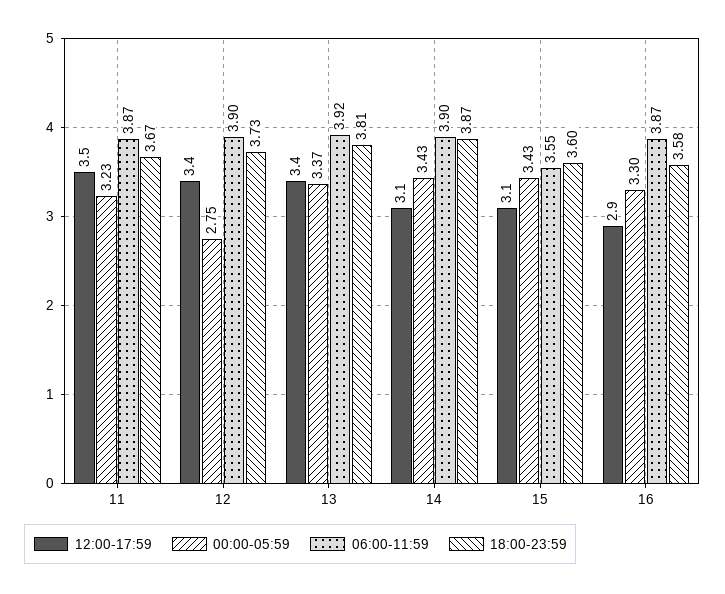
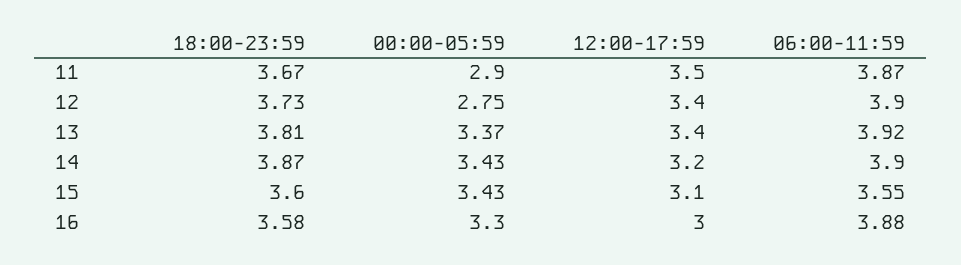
  {
    "12:00-17:59": {
      "11": 3.5,
      "12": 3.4,
      "13": 3.4,
-     "14": 3.1,
+     "14": 3.2,
      "15": 3.1,
-     "16": 2.9
+     "16": 3
    },
    "00:00-05:59": {
-     "11": 3.23,
+     "11": 2.9,
      "12": 2.75,
      "13": 3.37,
      "14": 3.43,
      "15": 3.43,
      "16": 3.3
    },
    "06:00-11:59": {
      "11": 3.87,
      "12": 3.9,
      "13": 3.92,
      "14": 3.9,
      "15": 3.55,
-     "16": 3.87
+     "16": 3.88
    },
    "18:00-23:59": {
      "11": 3.67,
      "12": 3.73,
      "13": 3.81,
      "14": 3.87,
      "15": 3.6,
      "16": 3.58
    }
  }

